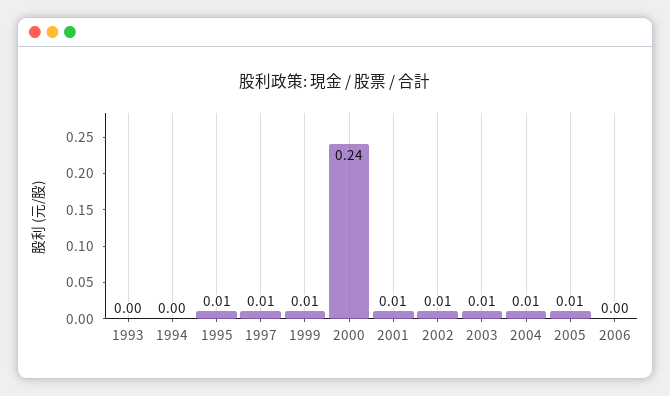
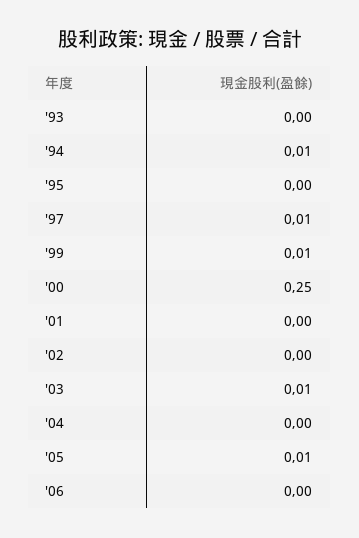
  {
    "1993": 0,
-   "1994": 0,
+   "1994": 0.01,
-   "1995": 0.01,
+   "1995": 0,
    "1997": 0.01,
    "1999": 0.01,
-   "2000": 0.24,
+   "2000": 0.25,
-   "2001": 0.01,
+   "2001": 0,
-   "2002": 0.01,
+   "2002": 0,
    "2003": 0.01,
-   "2004": 0.01,
+   "2004": 0,
    "2005": 0.01,
    "2006": 0
  }

